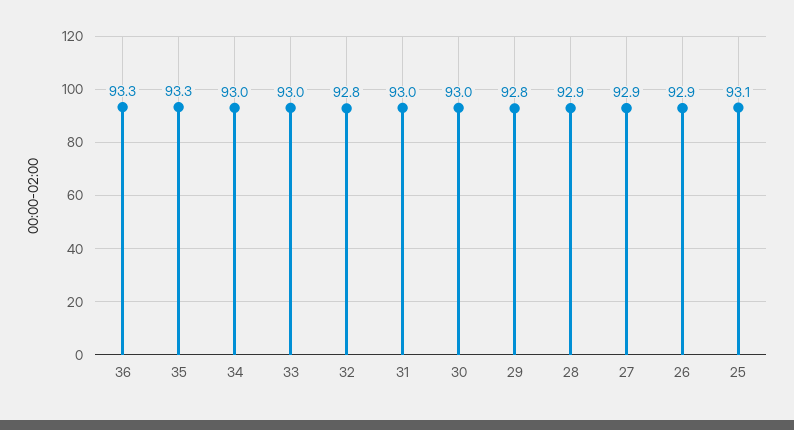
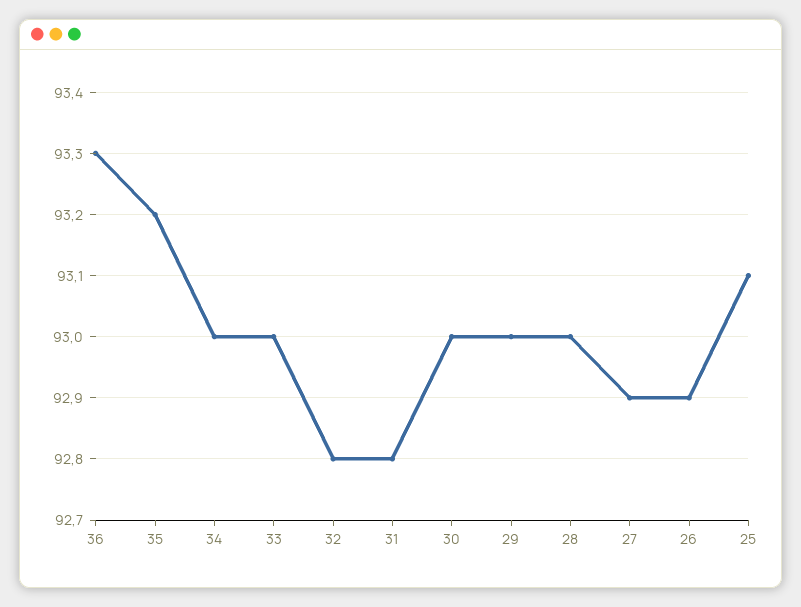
  {
    "36": 93.3,
-   "35": 93.3,
+   "35": 93.2,
    "34": 93,
    "33": 93,
    "32": 92.8,
-   "31": 93,
+   "31": 92.8,
    "30": 93,
-   "29": 92.8,
+   "29": 93,
-   "28": 92.9,
+   "28": 93,
    "27": 92.9,
    "26": 92.9,
    "25": 93.1
  }

